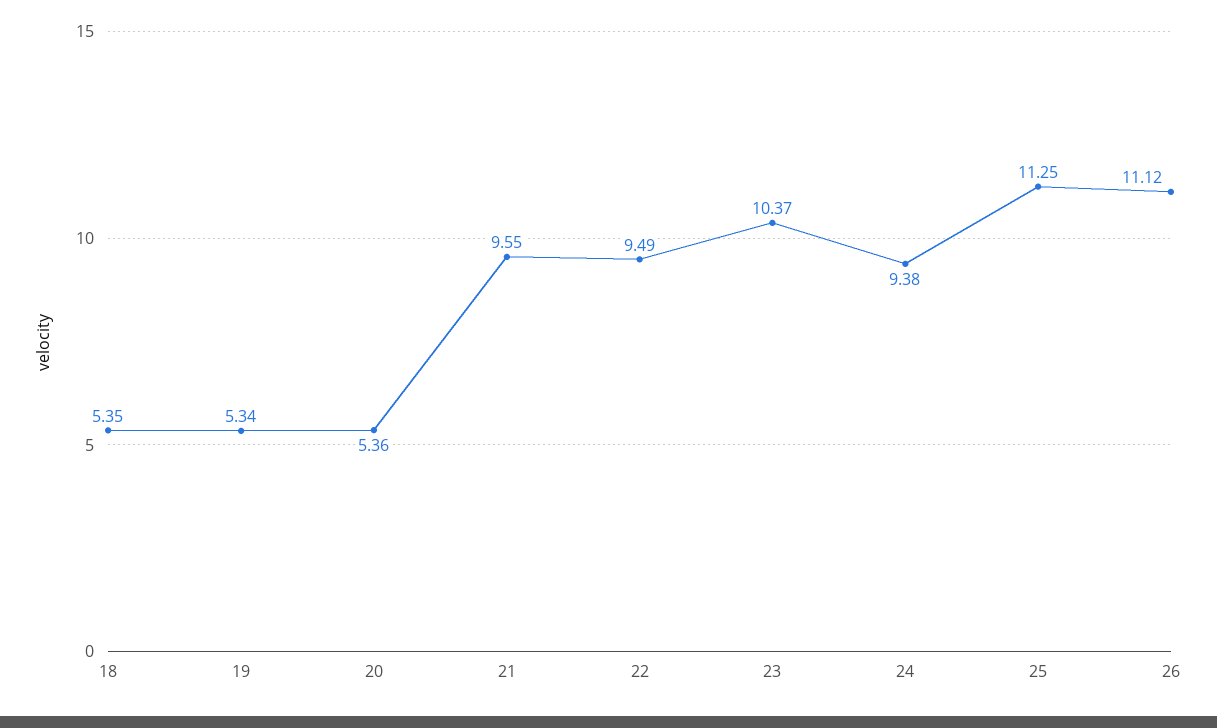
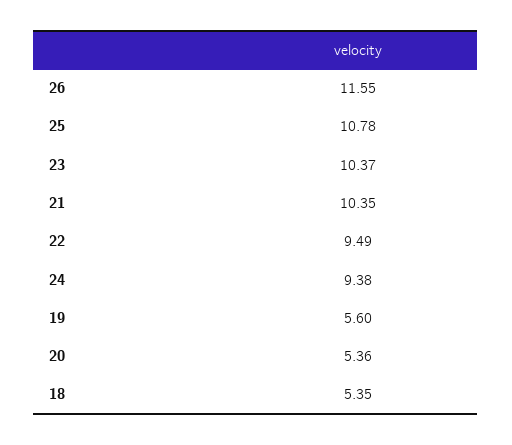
  {
    "18": 5.35,
-   "19": 5.34,
+   "19": 5.6,
    "20": 5.36,
-   "21": 9.55,
+   "21": 10.35,
    "22": 9.49,
    "23": 10.37,
    "24": 9.38,
-   "25": 11.25,
+   "25": 10.78,
-   "26": 11.12
+   "26": 11.55
  }

